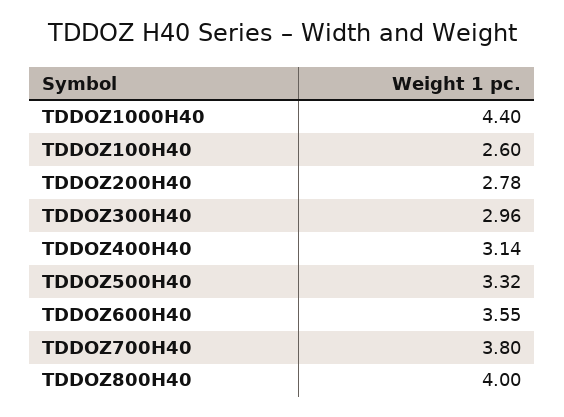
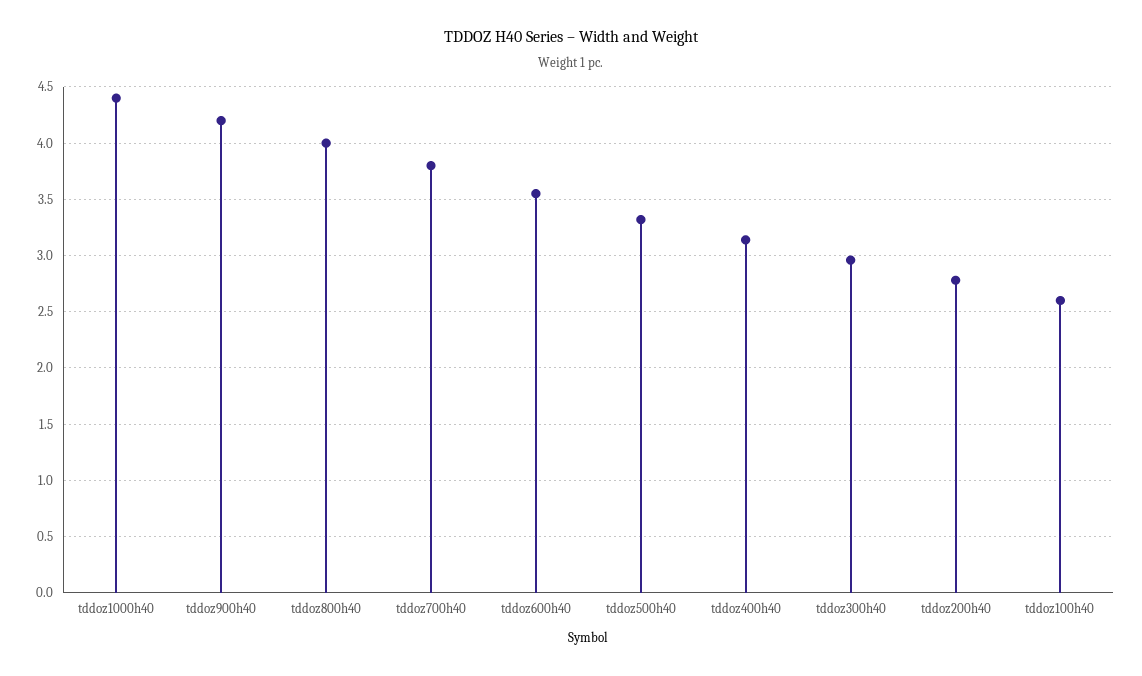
  {
    "TDDOZ1000H40": 4.4,
    "TDDOZ100H40": 2.6,
    "TDDOZ200H40": 2.78,
    "TDDOZ300H40": 2.96,
    "TDDOZ400H40": 3.14,
    "TDDOZ500H40": 3.32,
    "TDDOZ600H40": 3.55,
    "TDDOZ700H40": 3.8,
-   "TDDOZ800H40": 4
+   "TDDOZ800H40": 4,
+   "tddoz900h40": 4.2
  }

